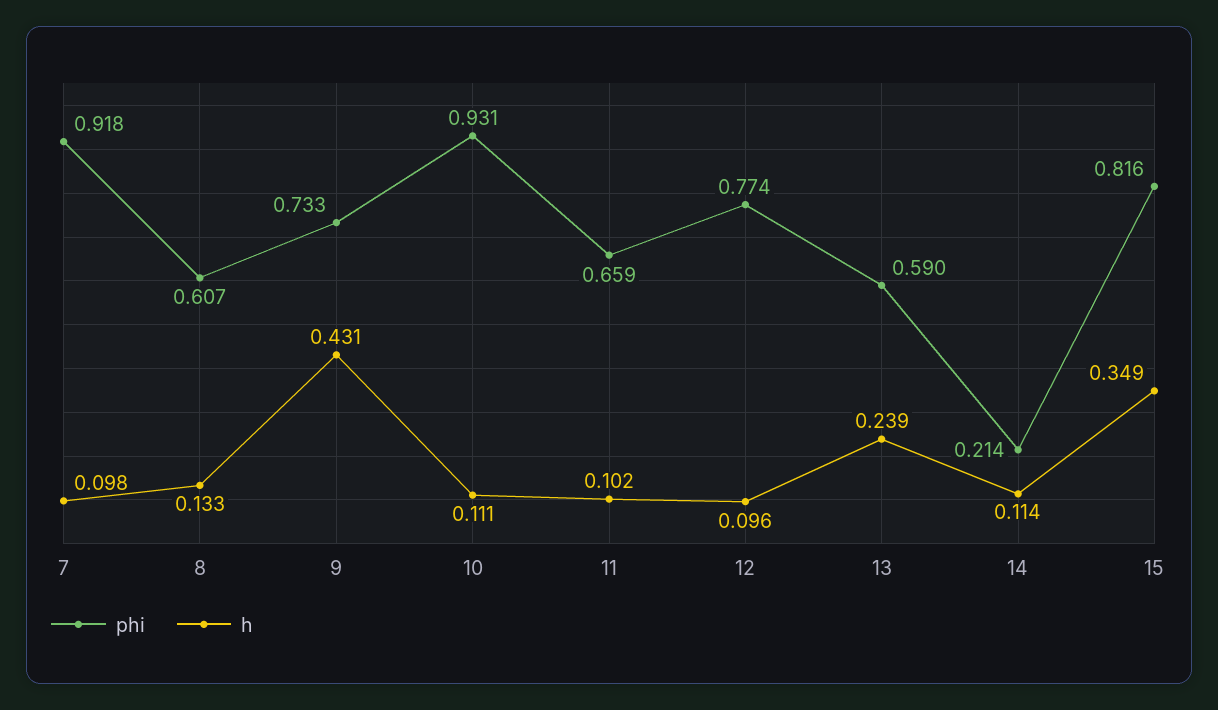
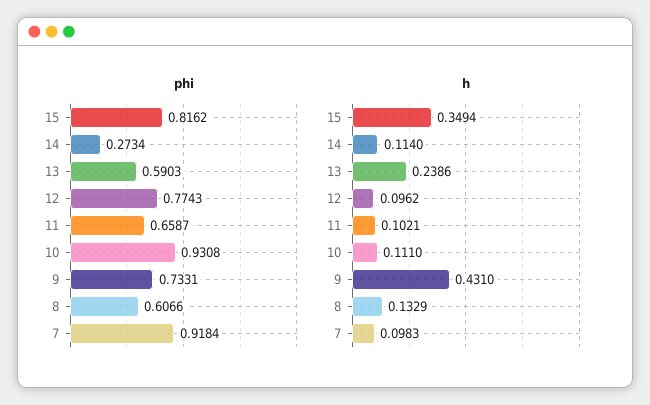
  {
    "phi": {
      "7": 0.9184,
      "8": 0.6066,
      "9": 0.7331,
      "10": 0.9308,
      "11": 0.6587,
      "12": 0.7743,
      "13": 0.5903,
-     "14": 0.214,
+     "14": 0.2734,
      "15": 0.8162
    },
    "h": {
      "7": 0.0983,
      "8": 0.1329,
      "9": 0.431,
      "10": 0.111,
      "11": 0.1021,
      "12": 0.0962,
      "13": 0.2386,
      "14": 0.114,
      "15": 0.3494
    }
  }

